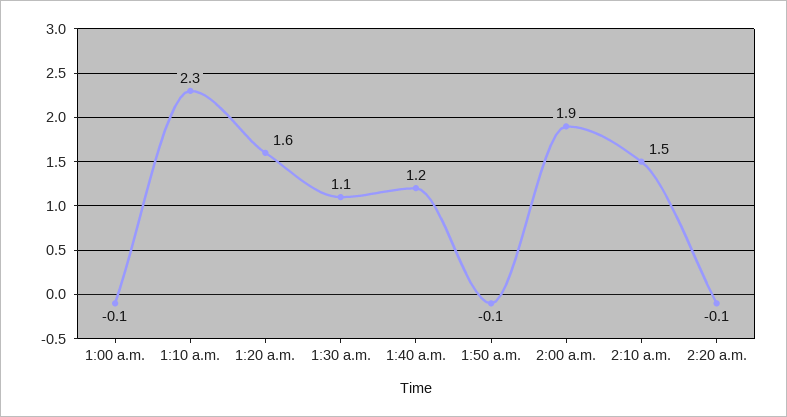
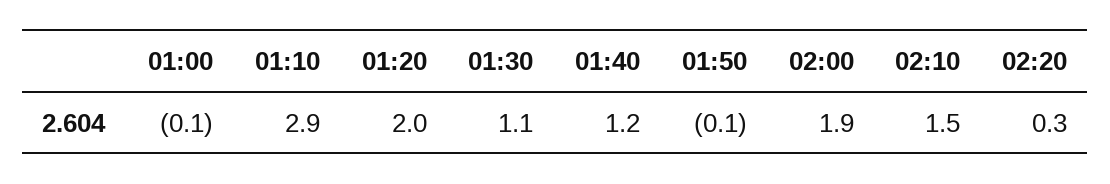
  {
    "1:00 a.m.": -0.1,
-   "1:10 a.m.": 2.3,
+   "1:10 a.m.": 2.9,
-   "1:20 a.m.": 1.6,
+   "1:20 a.m.": 2,
    "1:30 a.m.": 1.1,
    "1:40 a.m.": 1.2,
    "1:50 a.m.": -0.1,
    "2:00 a.m.": 1.9,
    "2:10 a.m.": 1.5,
-   "2:20 a.m.": -0.1
+   "2:20 a.m.": 0.3
  }

